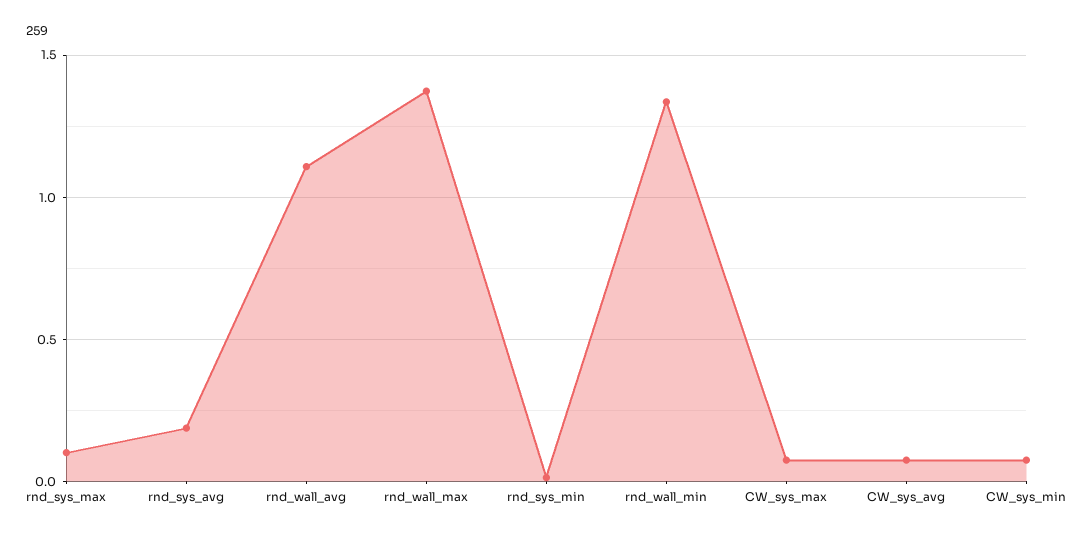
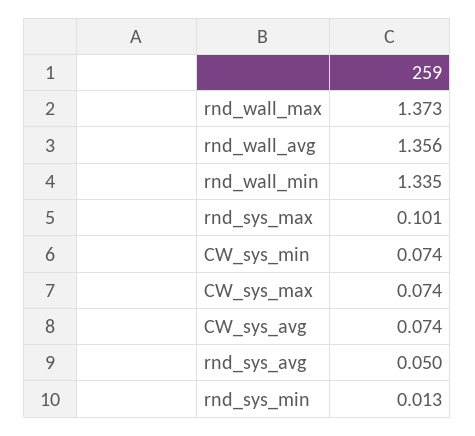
  {
    "rnd_sys_max": 0.101,
-   "rnd_sys_avg": 0.2,
+   "rnd_sys_avg": 0.05,
-   "rnd_wall_avg": 1.1,
+   "rnd_wall_avg": 1.356,
    "rnd_wall_max": 1.373,
    "rnd_sys_min": 0.013,
    "rnd_wall_min": 1.335,
    "CW_sys_max": 0.074,
    "CW_sys_avg": 0.074,
    "CW_sys_min": 0.074
  }

